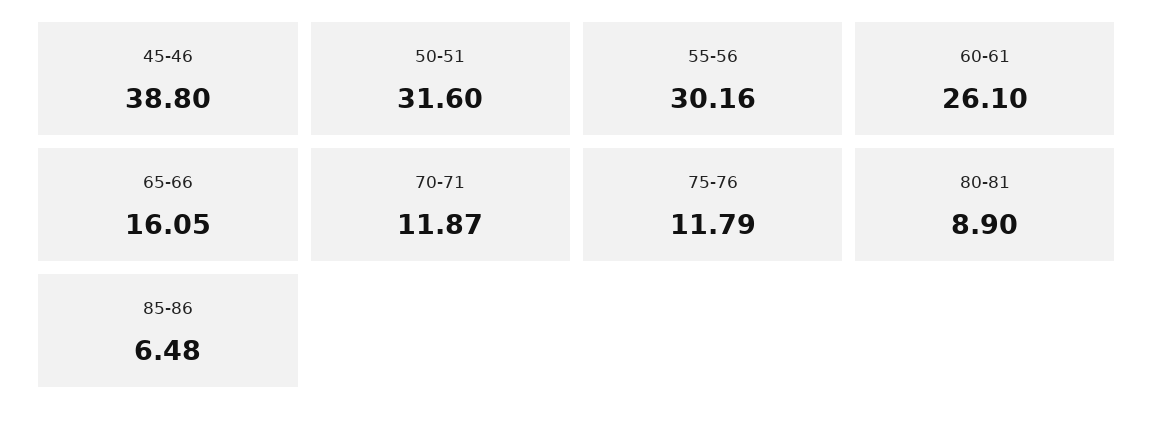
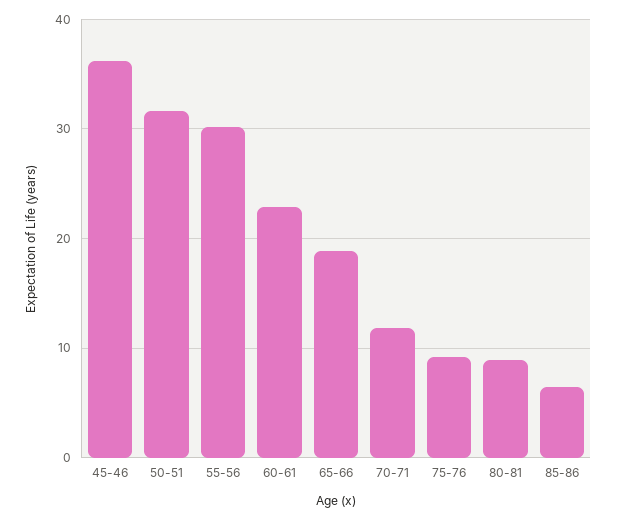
  {
-   "45-46": 38.8,
+   "45-46": 36,
    "50-51": 31.6,
    "55-56": 30.16,
-   "60-61": 26.1,
+   "60-61": 23,
-   "65-66": 16.05,
+   "65-66": 19,
    "70-71": 11.87,
-   "75-76": 11.79,
+   "75-76": 9,
    "80-81": 8.9,
    "85-86": 6.48
  }

